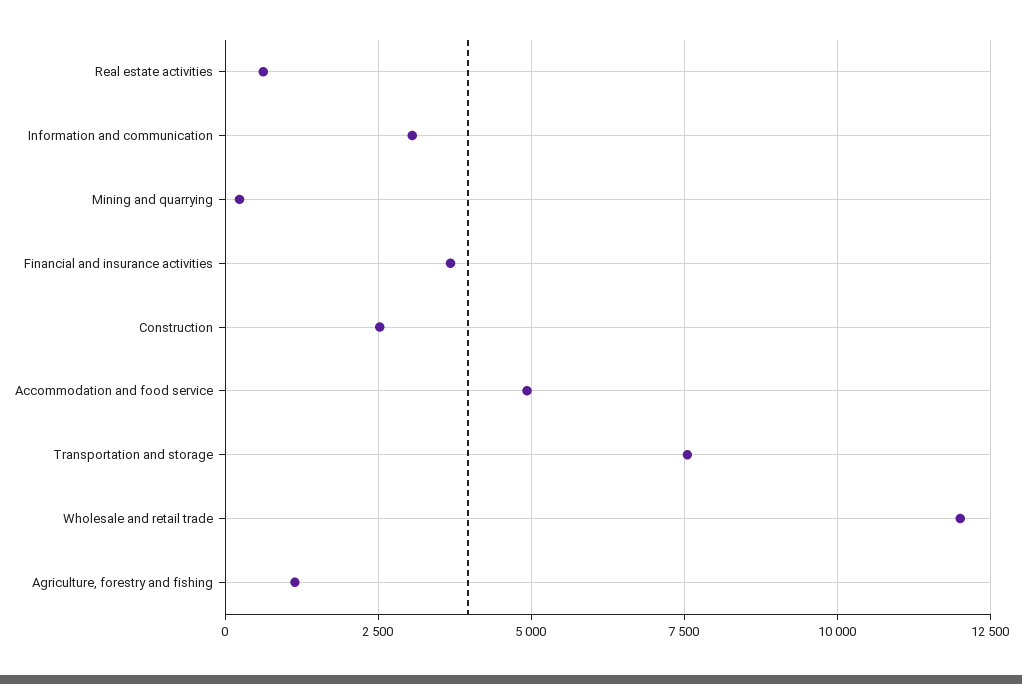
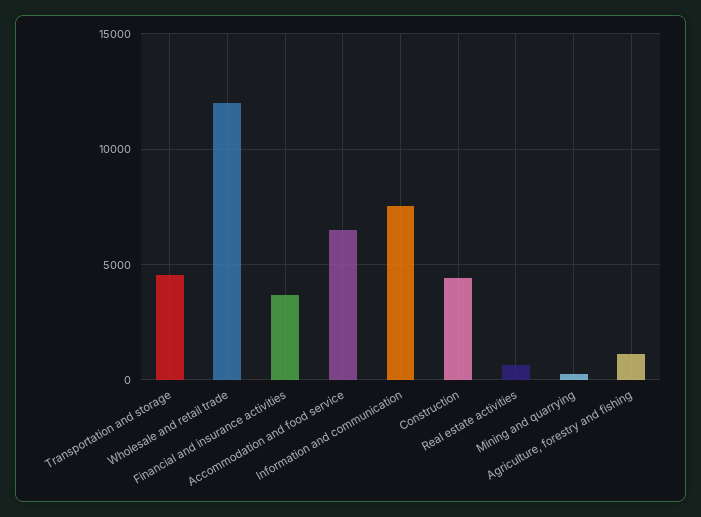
  {
    "Real estate activities": 500,
-   "Information and communication": 3000,
+   "Information and communication": 7500,
    "Mining and quarrying": 250,
    "Financial and insurance activities": 3750,
-   "Construction": 2500,
+   "Construction": 4500,
-   "Accommodation and food service": 5000,
+   "Accommodation and food service": 6500,
-   "Transportation and storage": 7500,
+   "Transportation and storage": 4500,
    "Wholesale and retail trade": 12000,
    "Agriculture, forestry and fishing": 1250
  }

